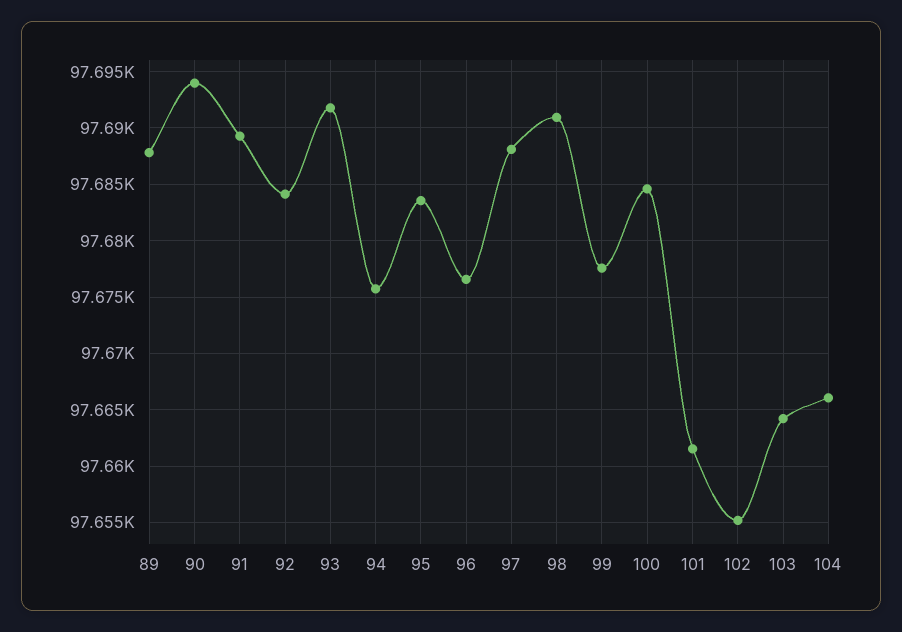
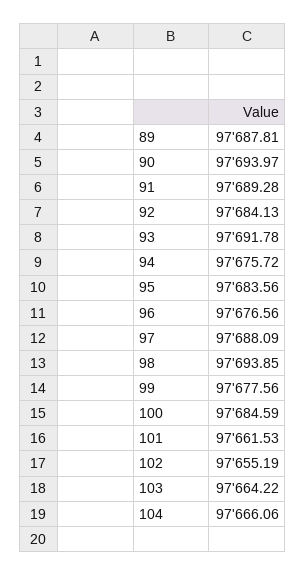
  {
    "89": 97687.81,
    "90": 97693.97,
    "91": 97689.28,
    "92": 97684.13,
    "93": 97691.78,
    "94": 97675.72,
    "95": 97683.56,
    "96": 97676.56,
    "97": 97688.09,
-   "98": 97691,
+   "98": 97693.85,
    "99": 97677.56,
    "100": 97684.59,
    "101": 97661.53,
    "102": 97655.19,
    "103": 97664.22,
    "104": 97666.06
  }

